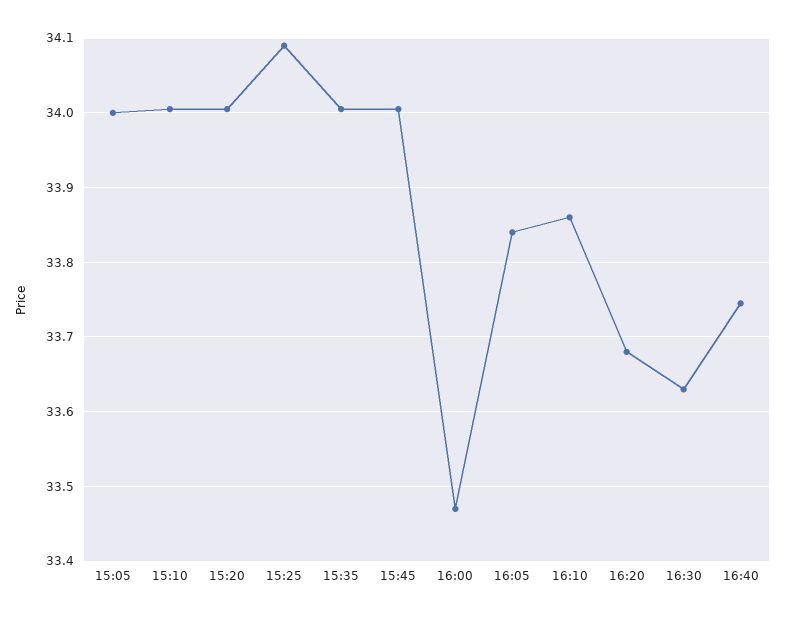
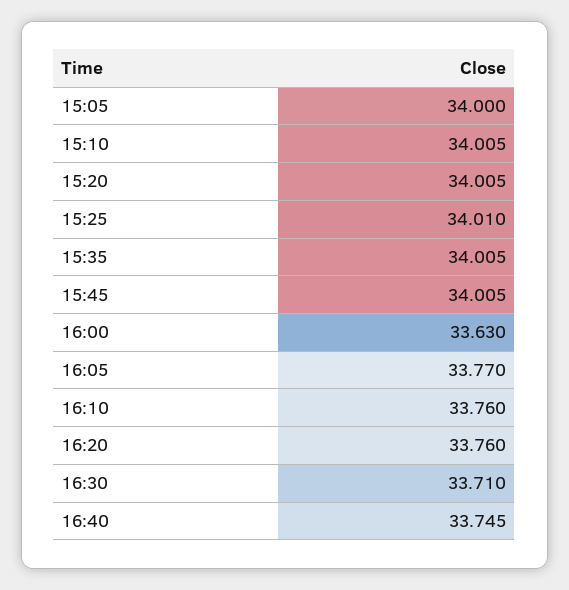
  {
    "15:05": 34,
    "15:10": 34.005,
    "15:20": 34.005,
-   "15:25": 34.09,
+   "15:25": 34.01,
    "15:35": 34.005,
    "15:45": 34.005,
-   "16:00": 33.47,
+   "16:00": 33.63,
-   "16:05": 33.84,
+   "16:05": 33.77,
-   "16:10": 33.86,
+   "16:10": 33.76,
-   "16:20": 33.68,
+   "16:20": 33.76,
-   "16:30": 33.63,
+   "16:30": 33.71,
    "16:40": 33.745
  }

